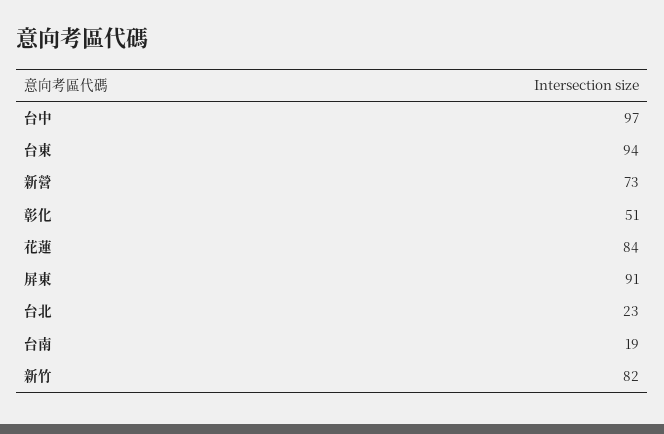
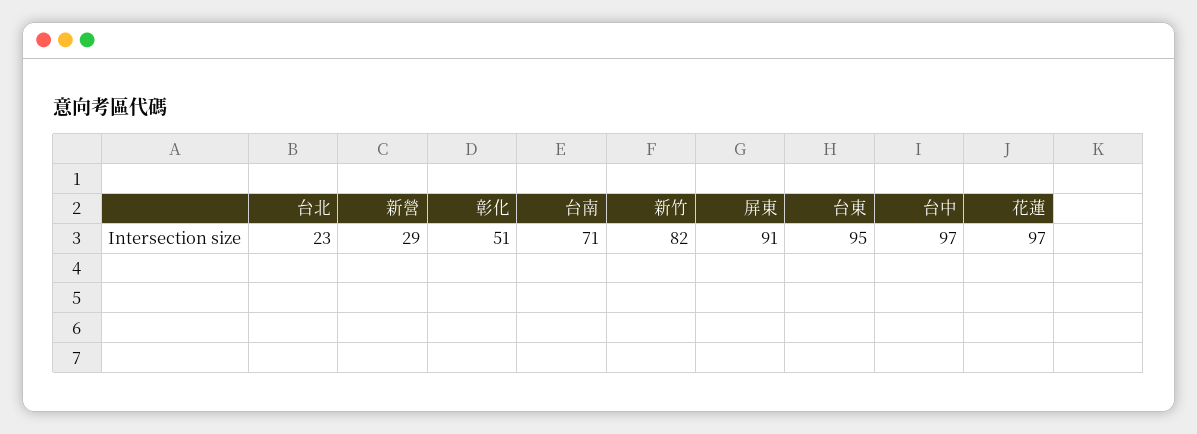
  {
    "台中": 97,
-   "台東": 94,
+   "台東": 95,
-   "新營": 73,
+   "新營": 29,
    "彰化": 51,
-   "花蓮": 84,
+   "花蓮": 97,
    "屏東": 91,
    "台北": 23,
-   "台南": 19,
+   "台南": 71,
    "新竹": 82
  }

